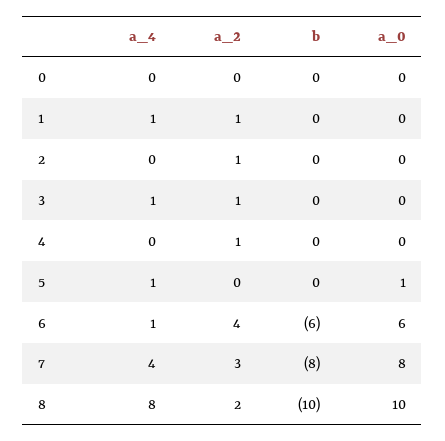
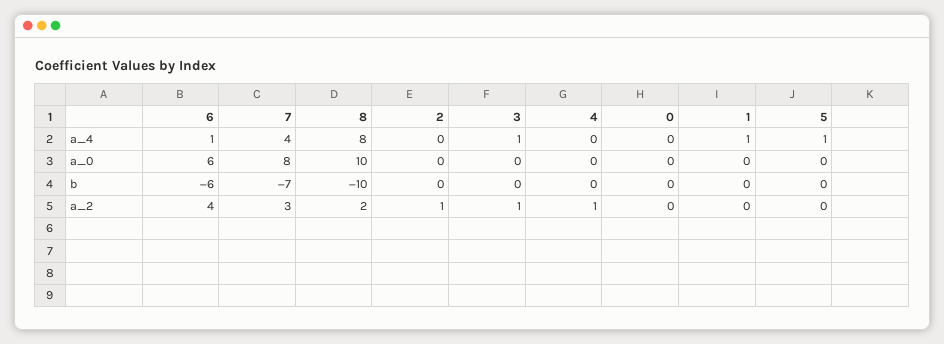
  {
    "a_4": {
      "0": 0,
      "1": 1,
      "2": 0,
      "3": 1,
      "4": 0,
      "5": 1,
      "6": 1,
      "7": 4,
      "8": 8
    },
    "a_2": {
      "0": 0,
-     "1": 1,
+     "1": 0,
      "2": 1,
      "3": 1,
      "4": 1,
      "5": 0,
      "6": 4,
      "7": 3,
      "8": 2
    },
    "b": {
      "0": 0,
      "1": 0,
      "2": 0,
      "3": 0,
      "4": 0,
      "5": 0,
      "6": -6,
-     "7": -8,
+     "7": -7,
      "8": -10
    },
    "a_0": {
      "0": 0,
      "1": 0,
      "2": 0,
      "3": 0,
      "4": 0,
-     "5": 1,
+     "5": 0,
      "6": 6,
      "7": 8,
      "8": 10
    }
  }

